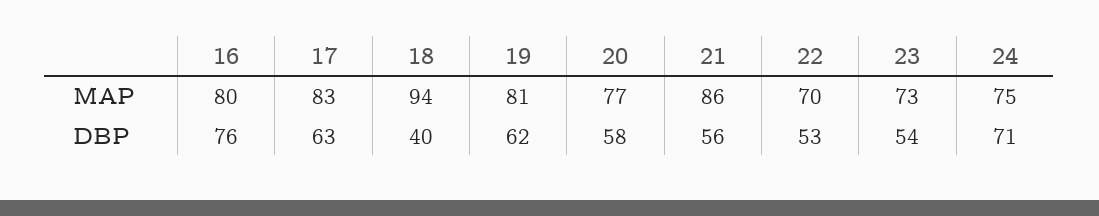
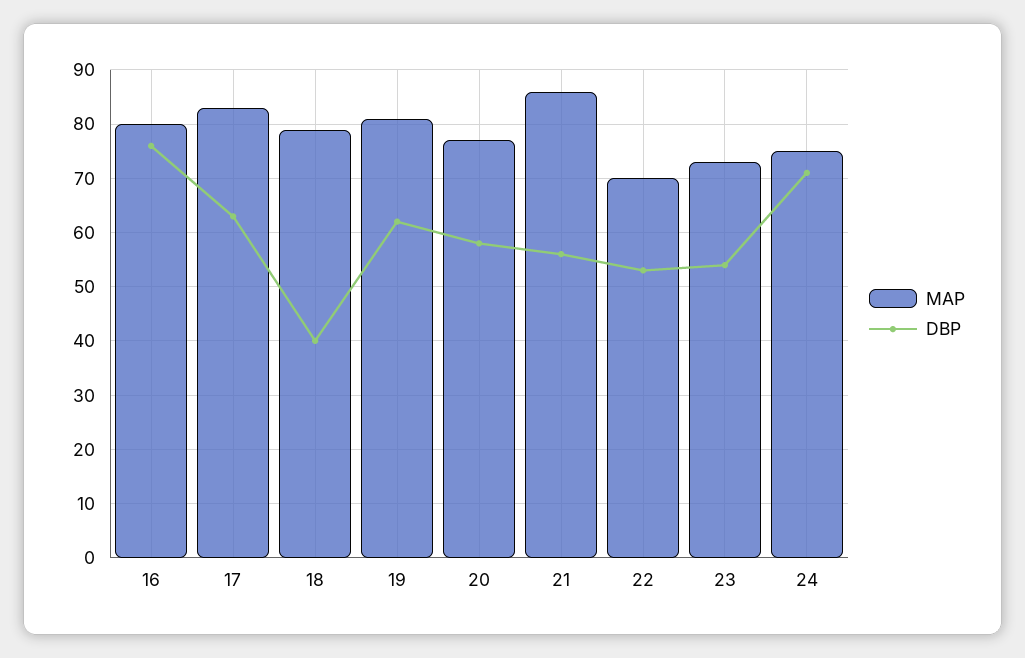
  {
    "MAP": {
      "16": 80,
      "17": 83,
-     "18": 94,
+     "18": 80,
      "19": 81,
      "20": 77,
      "21": 86,
      "22": 70,
      "23": 73,
      "24": 75
    },
    "DBP": {
      "16": 76,
      "17": 63,
      "18": 40,
      "19": 62,
      "20": 58,
      "21": 56,
      "22": 53,
      "23": 54,
      "24": 71
    }
  }

